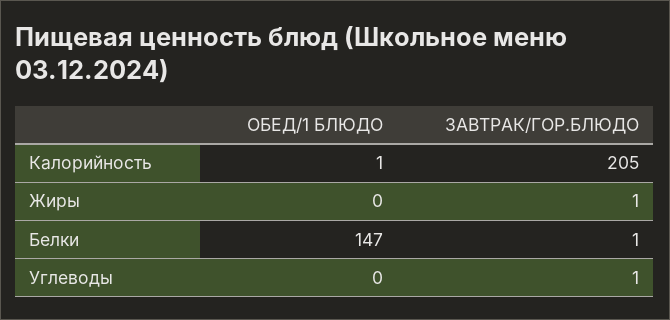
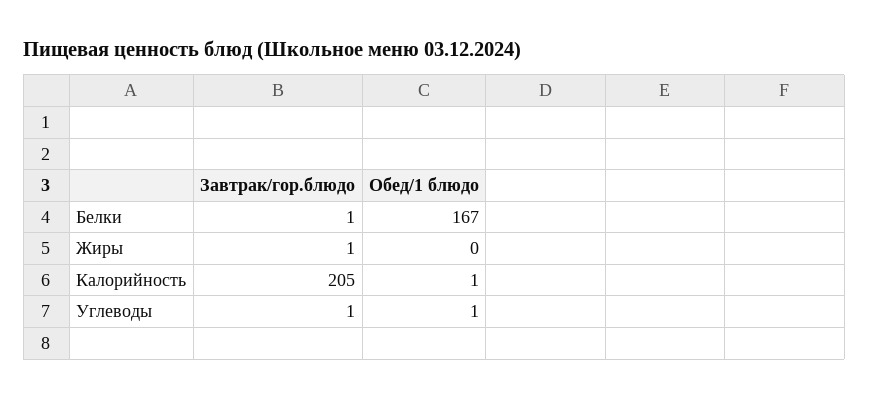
  {
    "ОБЕД/1 БЛЮДО": {
      "Калорийность": 1,
      "Жиры": 0,
-     "Белки": 147,
+     "Белки": 167,
-     "Углеводы": 0
+     "Углеводы": 1
    },
    "ЗАВТРАК/ГОР.БЛЮДО": {
      "Калорийность": 205,
      "Жиры": 1,
      "Белки": 1,
      "Углеводы": 1
    }
  }

